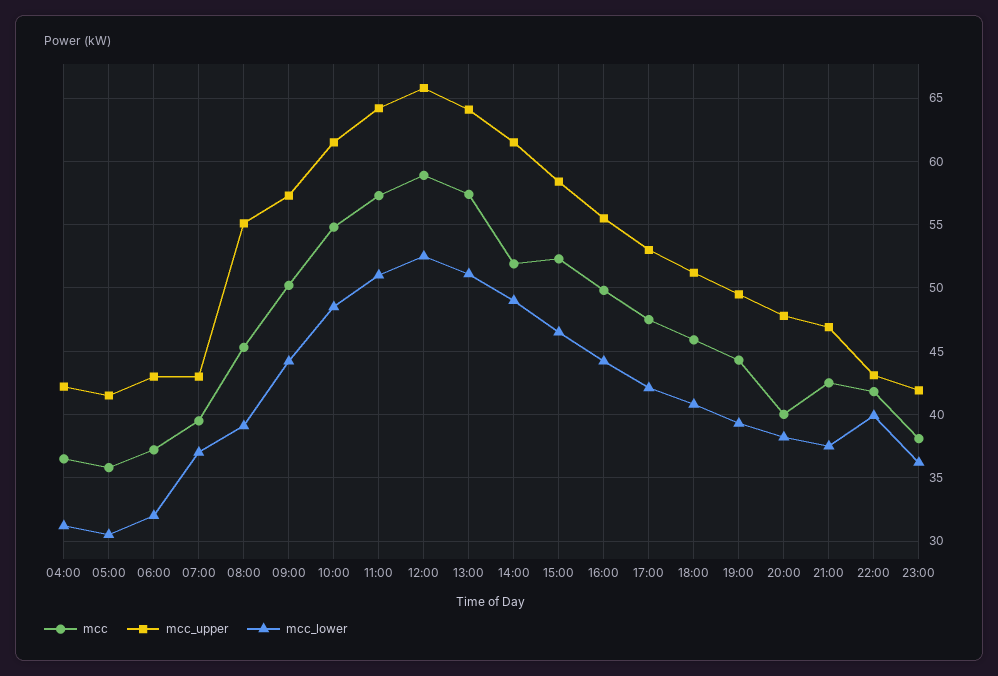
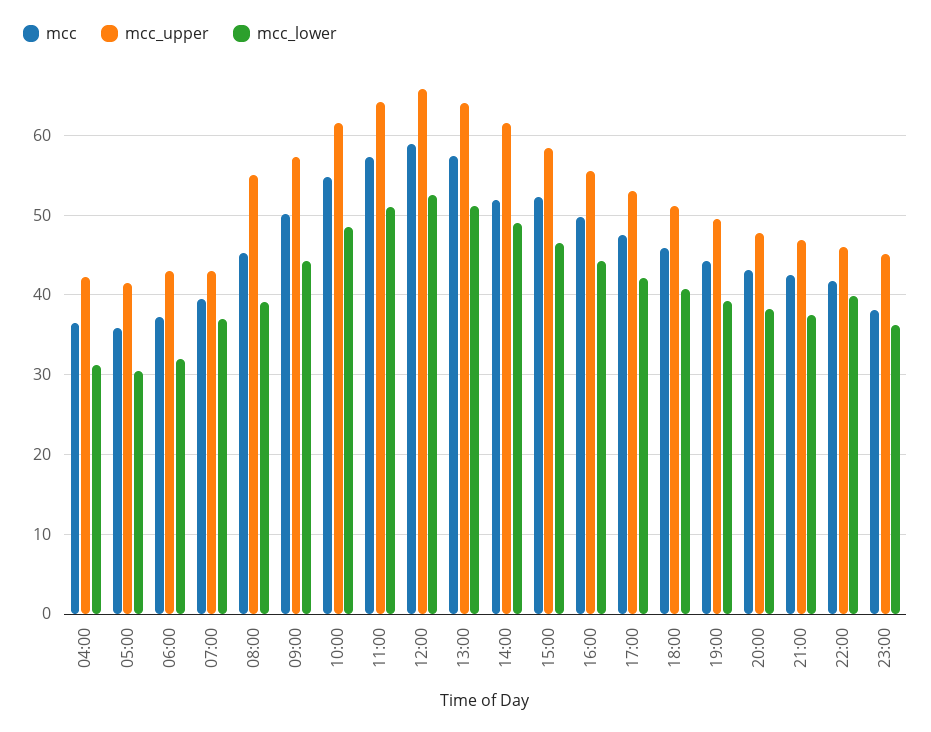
  {
    "mcc": {
      "04:00": 36.5,
      "05:00": 36,
      "06:00": 37,
      "07:00": 39.5,
      "08:00": 45.5,
      "09:00": 50,
      "10:00": 55,
      "11:00": 57.5,
      "12:00": 59,
      "13:00": 57.5,
      "14:00": 52,
      "15:00": 52.5,
      "16:00": 50,
      "17:00": 47.5,
      "18:00": 46,
      "19:00": 44.5,
-     "20:00": 40,
+     "20:00": 43,
      "21:00": 42.5,
      "22:00": 42,
      "23:00": 38
    },
    "mcc_upper": {
      "04:00": 42,
      "05:00": 41.5,
      "06:00": 43,
      "07:00": 43,
      "08:00": 55,
      "09:00": 57.5,
      "10:00": 61.5,
      "11:00": 64,
      "12:00": 66,
      "13:00": 64,
      "14:00": 61.5,
      "15:00": 58.5,
      "16:00": 55.5,
      "17:00": 53,
      "18:00": 51,
      "19:00": 49.5,
      "20:00": 48,
      "21:00": 47,
-     "22:00": 43,
+     "22:00": 46,
-     "23:00": 42
+     "23:00": 45
    },
    "mcc_lower": {
      "04:00": 31,
      "05:00": 30.5,
      "06:00": 32,
      "07:00": 37,
      "08:00": 39,
      "09:00": 44,
      "10:00": 48.5,
      "11:00": 51,
      "12:00": 52.5,
      "13:00": 51,
      "14:00": 49,
      "15:00": 46.5,
      "16:00": 44,
      "17:00": 42,
      "18:00": 41,
      "19:00": 39.5,
      "20:00": 38,
      "21:00": 37.5,
      "22:00": 40,
      "23:00": 36
    }
  }

